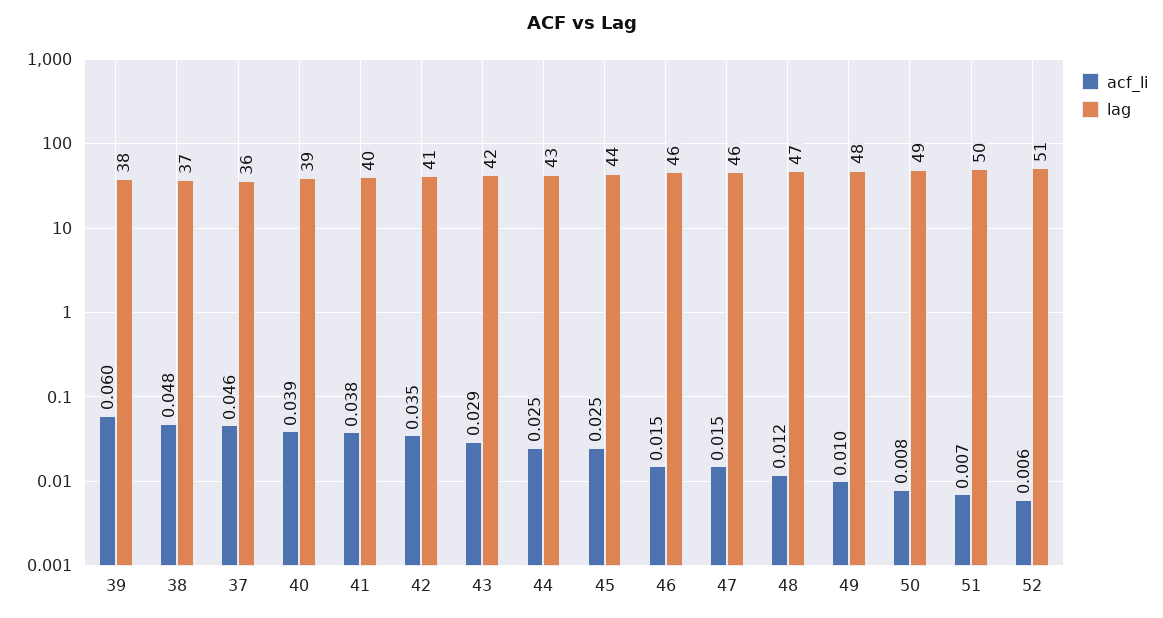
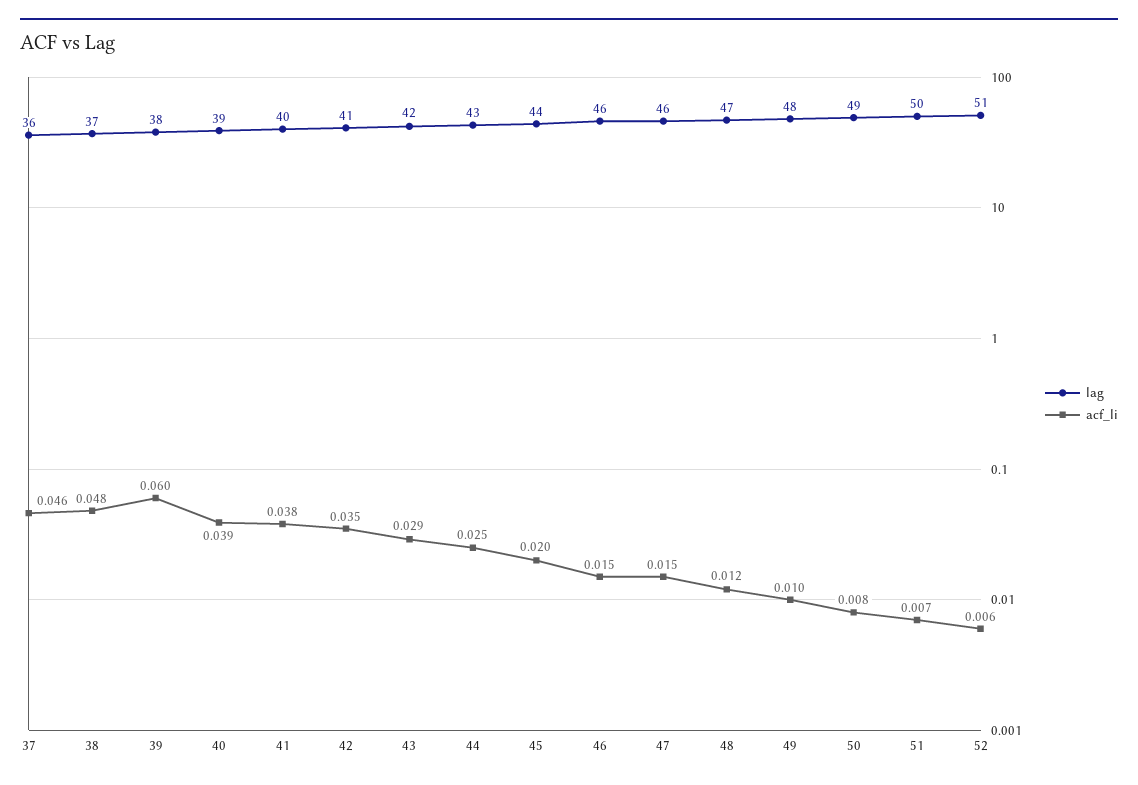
  {
    "acf_li": {
      "39": 0.06,
      "38": 0.048,
      "37": 0.046,
      "40": 0.039,
      "41": 0.038,
      "42": 0.035,
      "43": 0.029,
      "44": 0.025,
-     "45": 0.025,
+     "45": 0.02,
      "46": 0.015,
      "47": 0.015,
      "48": 0.012,
      "49": 0.01,
      "50": 0.008,
      "51": 0.007,
      "52": 0.006
    },
    "lag": {
      "39": 38,
      "38": 37,
      "37": 36,
      "40": 39,
      "41": 40,
      "42": 41,
      "43": 42,
      "44": 43,
      "45": 44,
      "46": 46,
      "47": 46,
      "48": 47,
      "49": 48,
      "50": 49,
      "51": 50,
      "52": 51
    }
  }

